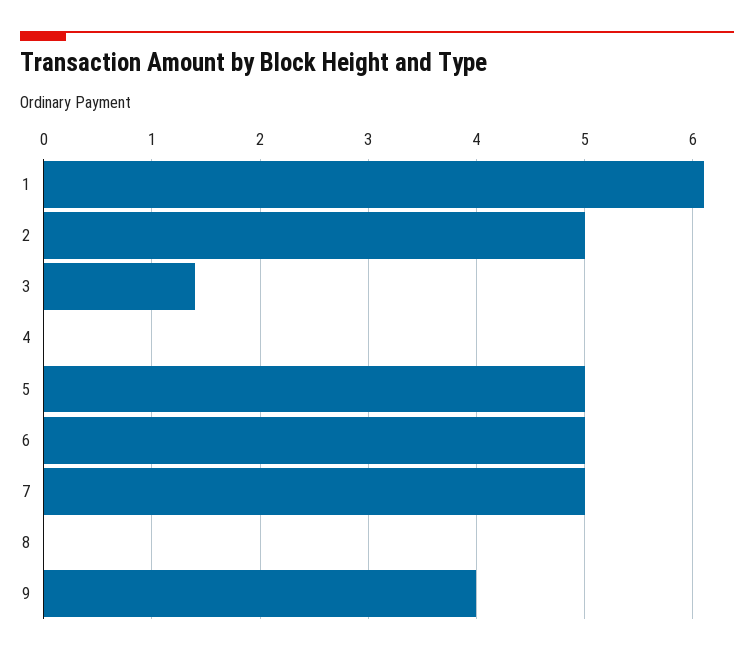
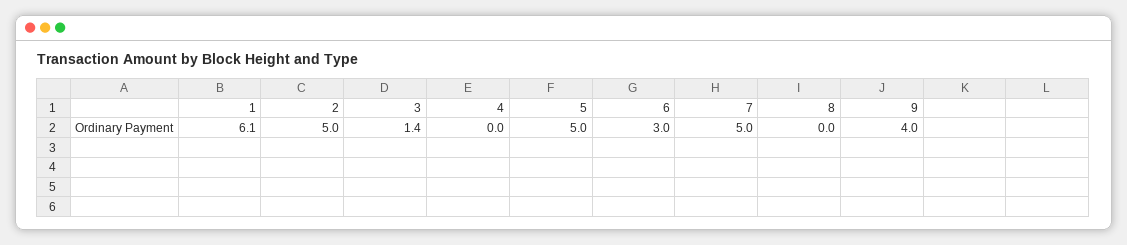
  {
    "1": 6.1,
    "2": 5,
    "3": 1.4,
    "4": 0,
    "5": 5,
-   "6": 5,
+   "6": 3,
    "7": 5,
    "8": 0,
    "9": 4
  }

